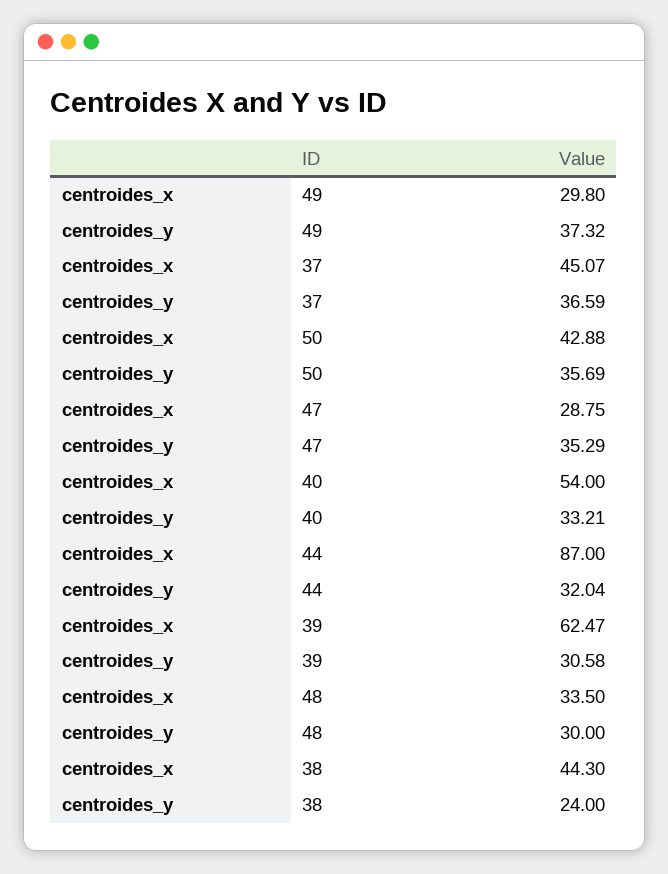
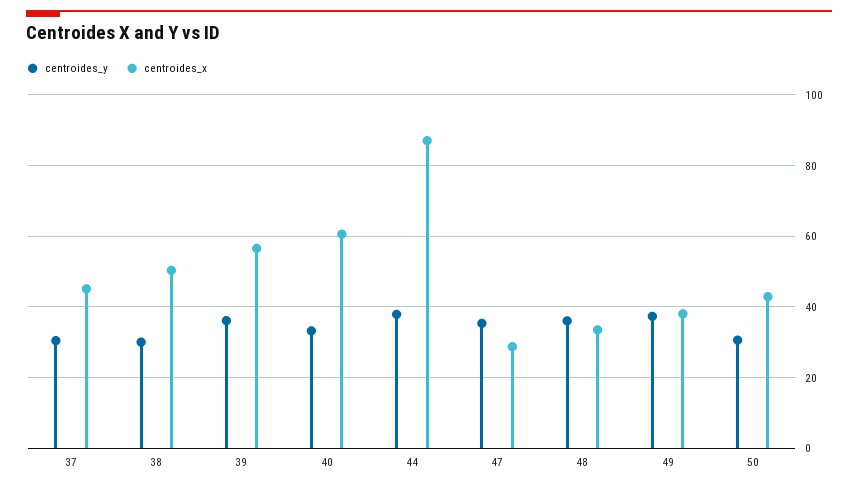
  {
    "centroides_x": {
-     "49": 29.8,
+     "49": 38,
      "37": 45.07,
      "50": 42.88,
      "47": 28.75,
-     "40": 54,
+     "40": 60,
      "44": 87,
-     "39": 62.47,
+     "39": 56,
      "48": 33.5,
-     "38": 44.3
+     "38": 50
    },
    "centroides_y": {
      "49": 37.32,
-     "37": 36.59,
+     "37": 30,
-     "50": 35.69,
+     "50": 30,
      "47": 35.29,
      "40": 33.21,
-     "44": 32.04,
+     "44": 38,
-     "39": 30.58,
+     "39": 36,
-     "48": 30,
+     "48": 36,
-     "38": 24
+     "38": 30
    }
  }

